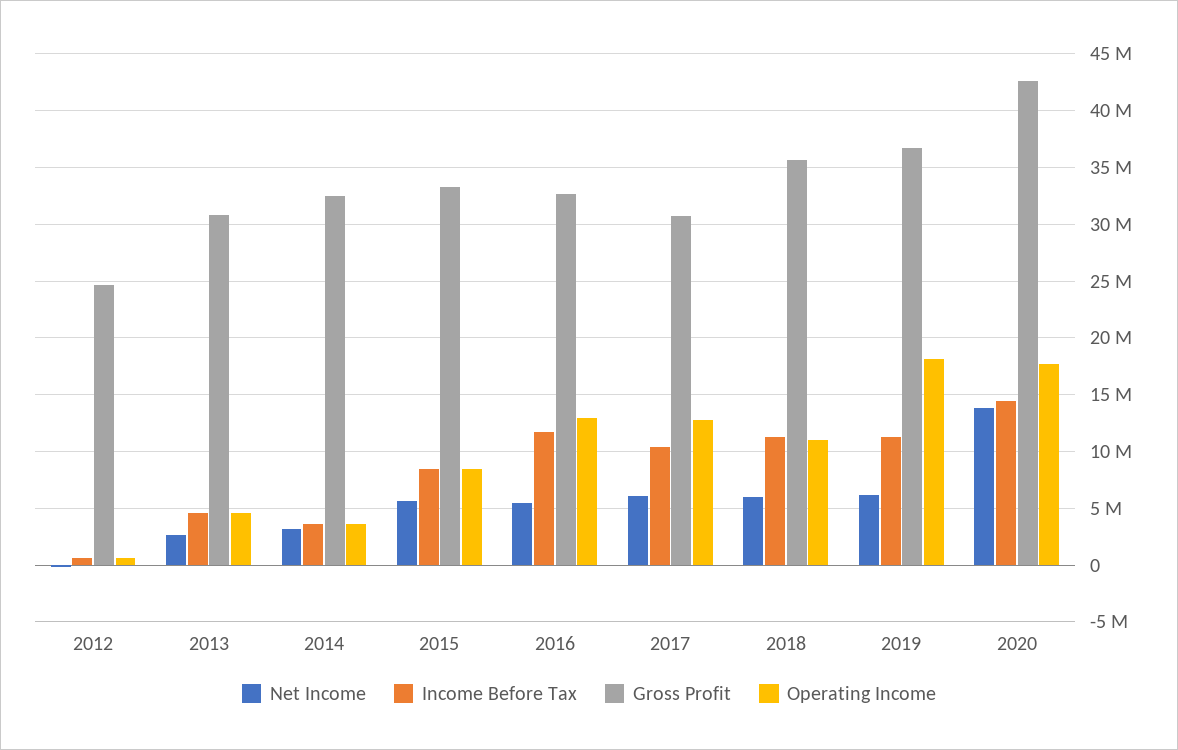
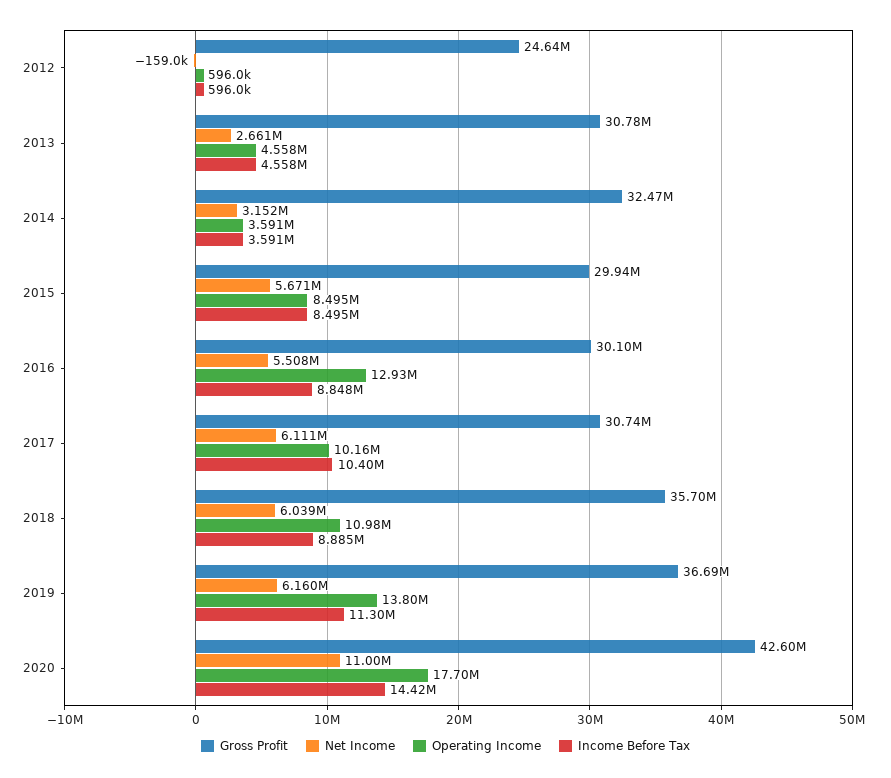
  {
    "Net Income": {
      "2012": -159000,
      "2013": 2661000,
      "2014": 3152000,
      "2015": 5671000,
      "2016": 5508000,
      "2017": 6111000,
      "2018": 6039000,
      "2019": 6160000,
-     "2020": 14000000
+     "2020": 11000000
    },
    "Income Before Tax": {
      "2012": 596000,
      "2013": 4558000,
      "2014": 3591000,
      "2015": 8495000,
-     "2016": 12000000,
+     "2016": 8848000,
      "2017": 10400000,
-     "2018": 11000000,
+     "2018": 8885000,
      "2019": 11300000,
      "2020": 14420000
    },
    "Gross Profit": {
      "2012": 24640000,
      "2013": 30780000,
      "2014": 32470000,
-     "2015": 33000000,
+     "2015": 29940000,
-     "2016": 33000000,
+     "2016": 30100000,
      "2017": 30740000,
      "2018": 35700000,
      "2019": 36690000,
      "2020": 42600000
    },
    "Operating Income": {
      "2012": 596000,
      "2013": 4558000,
      "2014": 3591000,
      "2015": 8495000,
      "2016": 12930000,
-     "2017": 13000000,
+     "2017": 10160000,
      "2018": 10980000,
-     "2019": 18000000,
+     "2019": 13800000,
      "2020": 17700000
    }
  }

